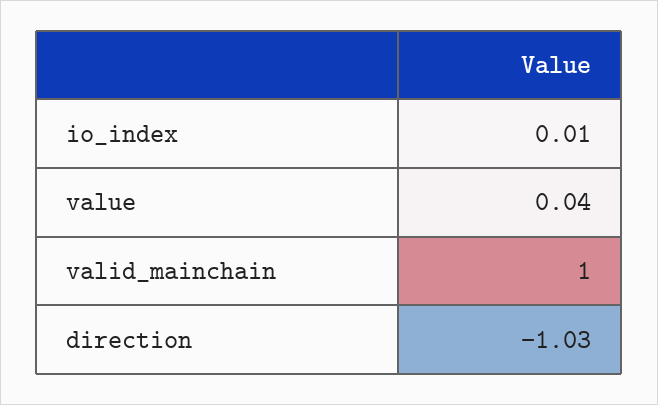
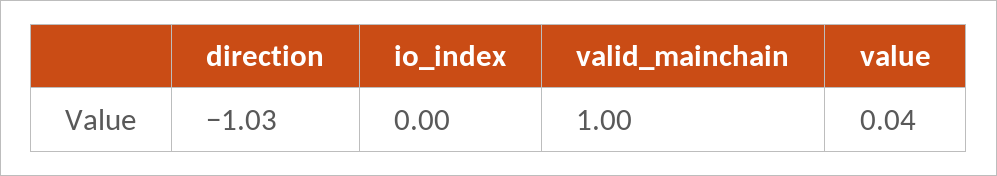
  {
-   "io_index": 0.01,
+   "io_index": 0,
    "value": 0.04,
    "valid_mainchain": 1,
    "direction": -1.03
  }

